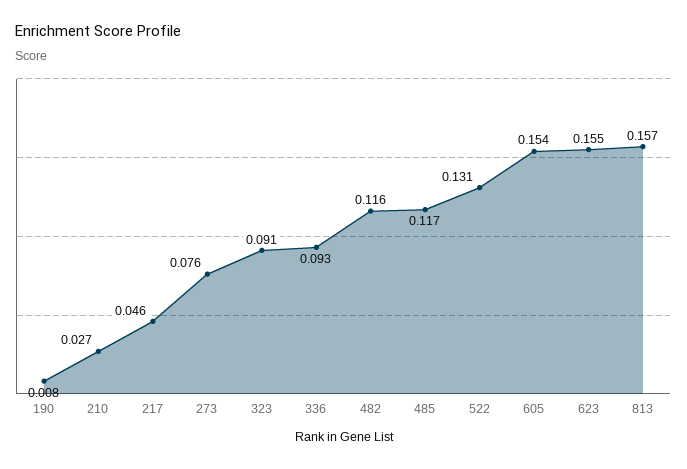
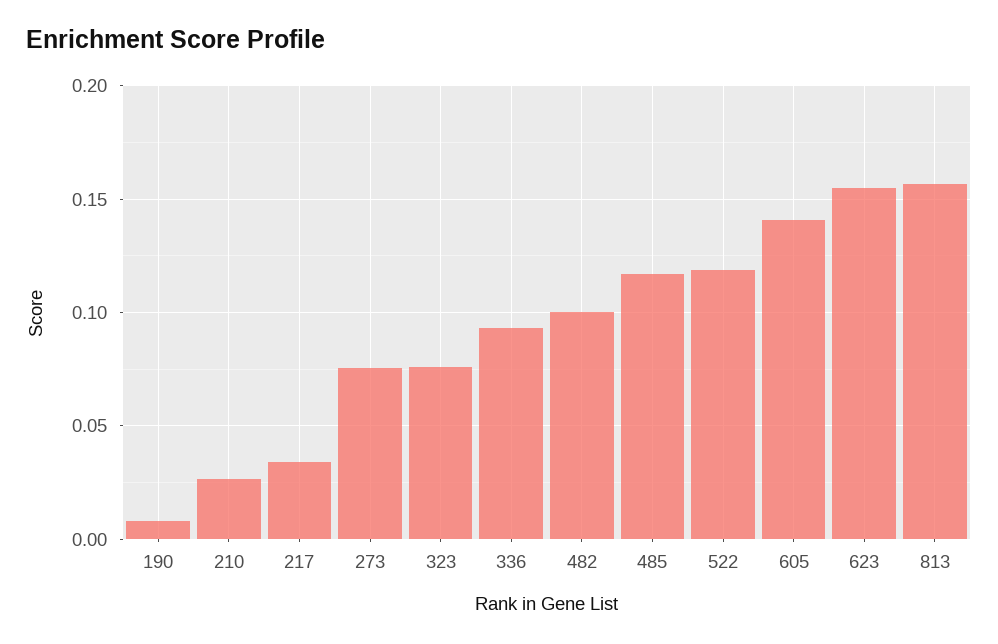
  {
    "190": 0.008,
    "210": 0.027,
-   "217": 0.046,
+   "217": 0.035,
    "273": 0.076,
-   "323": 0.091,
+   "323": 0.075,
    "336": 0.093,
-   "482": 0.116,
+   "482": 0.1,
    "485": 0.117,
-   "522": 0.131,
+   "522": 0.12,
-   "605": 0.154,
+   "605": 0.14,
    "623": 0.155,
    "813": 0.157
  }

